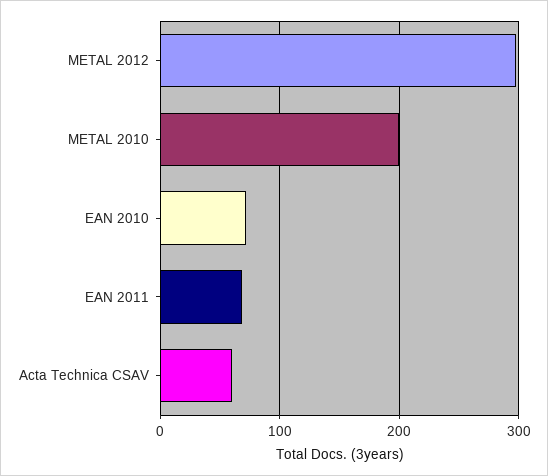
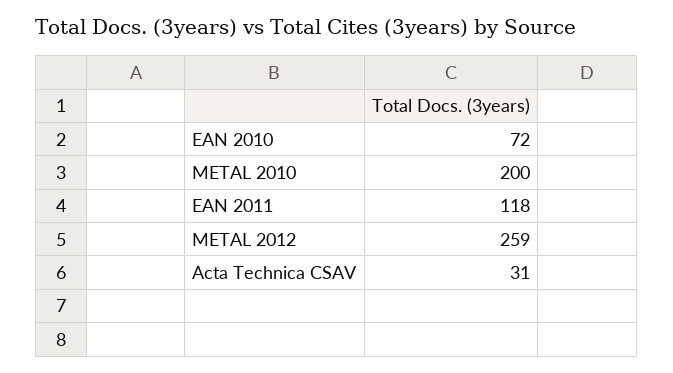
  {
-   "METAL 2012": 300,
+   "METAL 2012": 259,
    "METAL 2010": 200,
    "EAN 2010": 72,
-   "EAN 2011": 70,
+   "EAN 2011": 118,
-   "Acta Technica CSAV": 60
+   "Acta Technica CSAV": 31
  }

